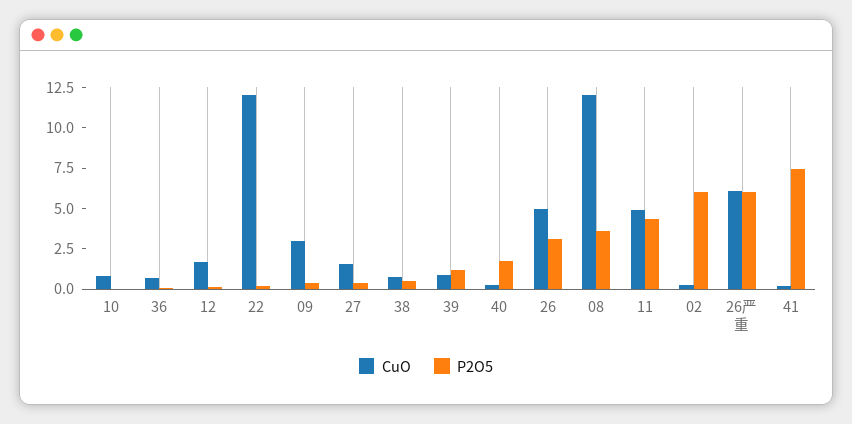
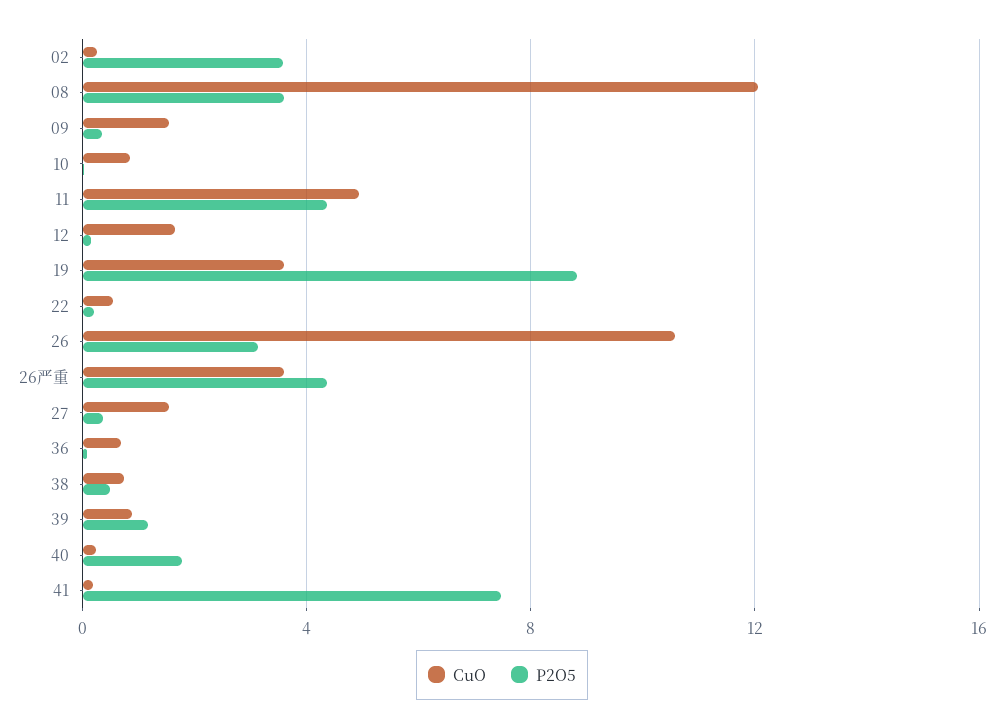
  {
    "CuO": {
      "10": 1,
      "36": 0.5,
      "12": 1.5,
-     "22": 12,
+     "22": 0.5,
-     "09": 3,
+     "09": 1.5,
      "27": 1.5,
      "38": 0.5,
      "39": 1,
      "40": 0,
-     "26": 5,
+     "26": 10.5,
      "08": 12,
      "11": 5,
      "02": 0.5,
-     "26严重": 6,
+     "26严重": 3.5,
-     "41": 0
+     "41": 0,
+     "19": 3.5
    },
    "P2O5": {
      "10": 0,
      "36": 0,
      "12": 0,
      "22": 0,
      "09": 0.5,
      "27": 0.5,
      "38": 0.5,
      "39": 1,
      "40": 2,
      "26": 3,
      "08": 3.5,
      "11": 4.5,
-     "02": 6,
+     "02": 3.5,
-     "26严重": 6,
+     "26严重": 4.5,
-     "41": 7.5
+     "41": 7.5,
+     "19": 9
    }
  }

